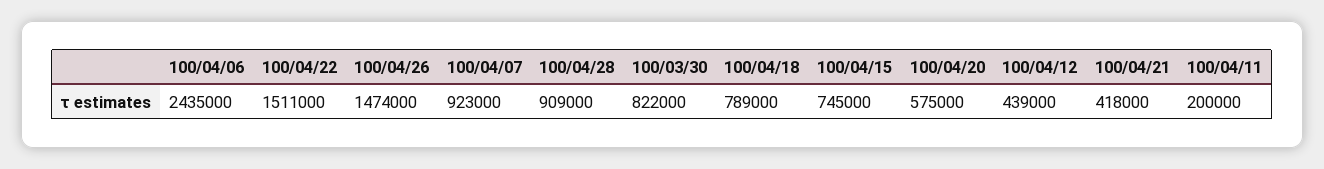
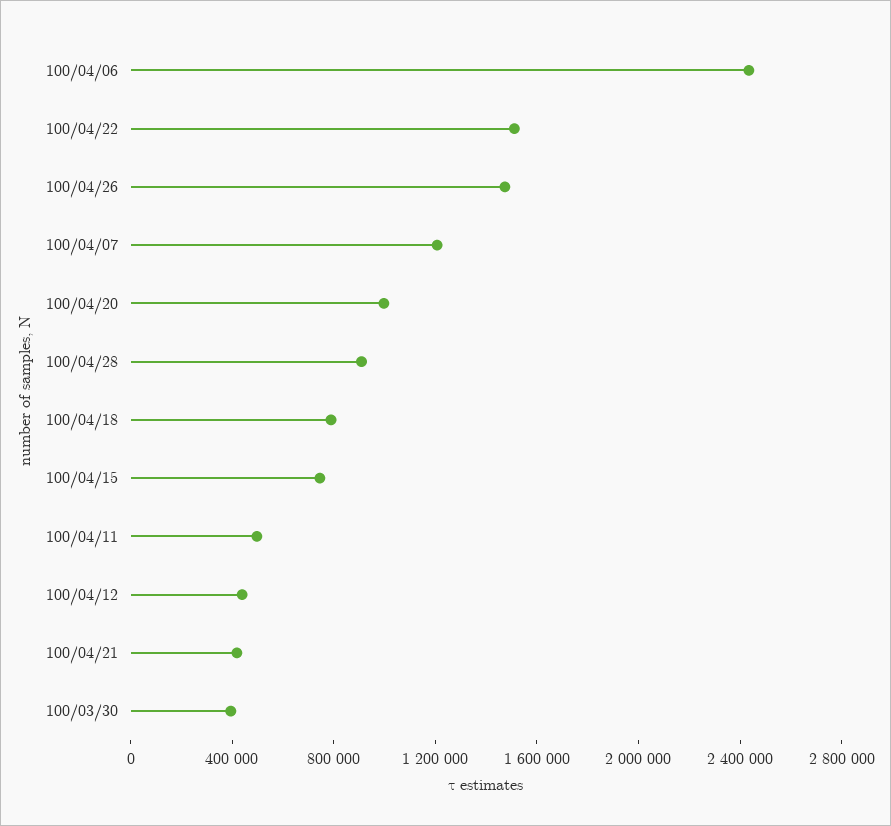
  {
    "100/04/06": 2435000,
    "100/04/22": 1511000,
    "100/04/26": 1474000,
-   "100/04/07": 923000,
+   "100/04/07": 1200000,
    "100/04/28": 909000,
-   "100/03/30": 822000,
+   "100/03/30": 400000,
    "100/04/18": 789000,
    "100/04/15": 745000,
-   "100/04/20": 575000,
+   "100/04/20": 1000000,
    "100/04/12": 439000,
    "100/04/21": 418000,
-   "100/04/11": 200000
+   "100/04/11": 500000
  }

